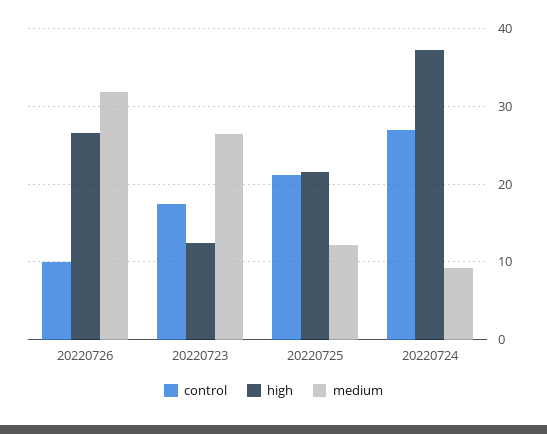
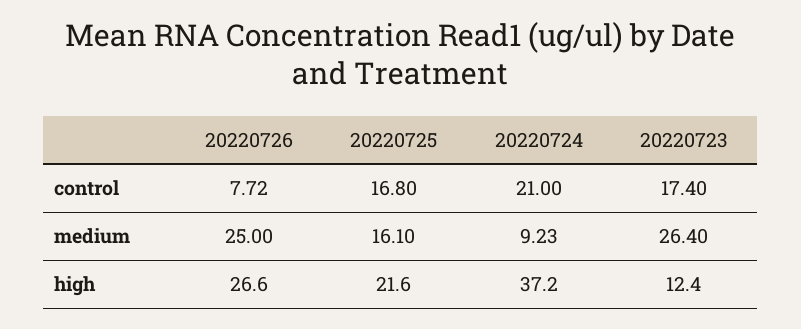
  {
    "control": {
-     "20220726": 10,
+     "20220726": 7.72,
      "20220723": 17.4,
-     "20220725": 21,
+     "20220725": 16.8,
-     "20220724": 27
+     "20220724": 21
    },
    "high": {
      "20220726": 26.6,
      "20220723": 12.4,
      "20220725": 21.6,
      "20220724": 37.2
    },
    "medium": {
-     "20220726": 32,
+     "20220726": 25,
      "20220723": 26.4,
-     "20220725": 12,
+     "20220725": 16.1,
      "20220724": 9.23
    }
  }

